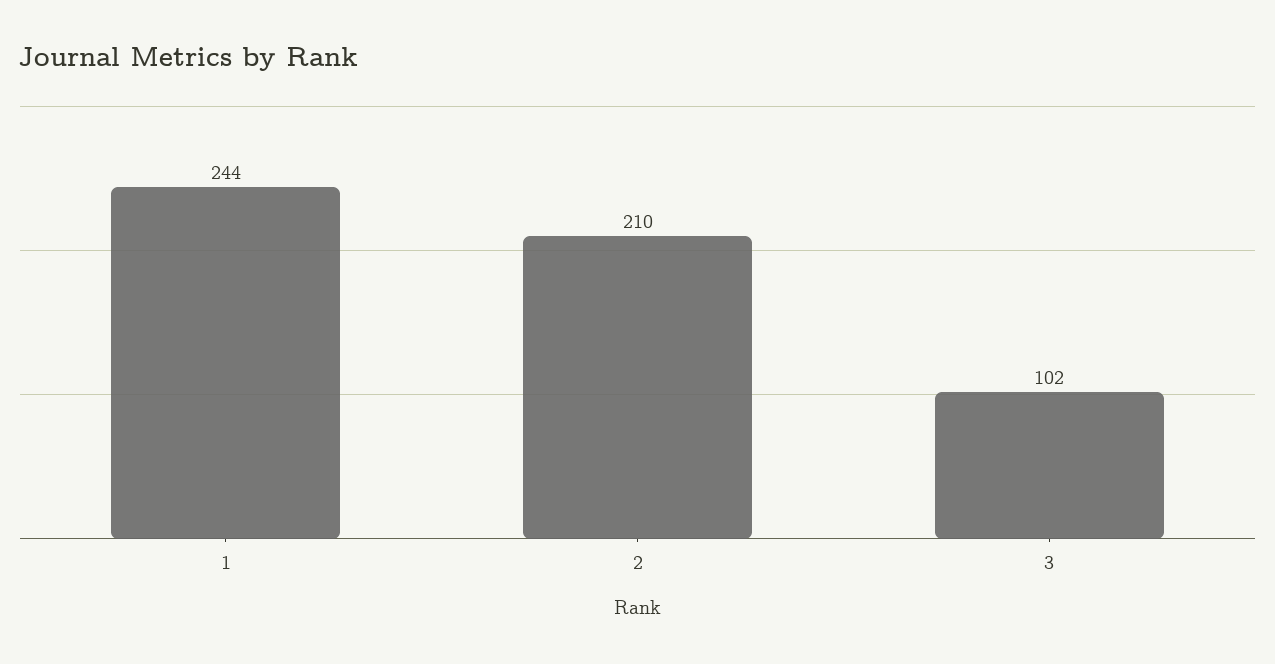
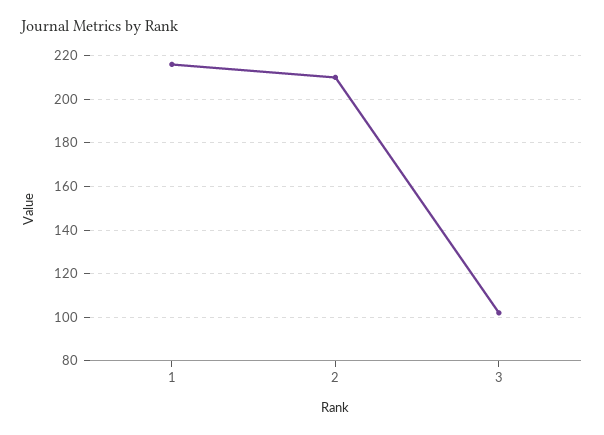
  {
-   "1": 244,
+   "1": 215,
    "2": 210,
    "3": 102
  }

